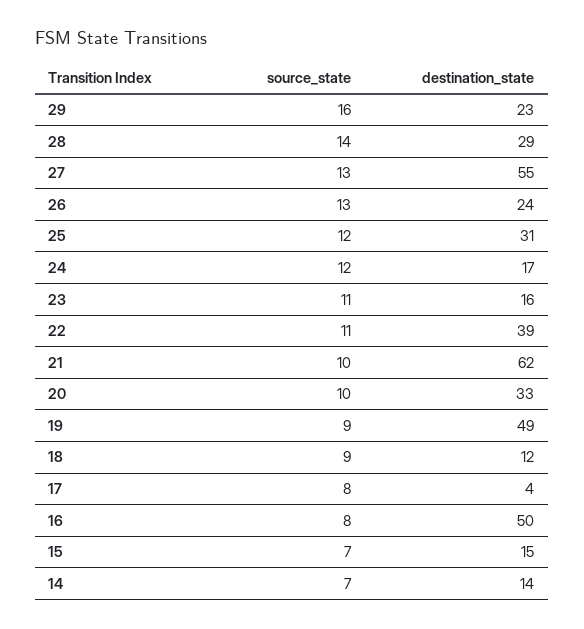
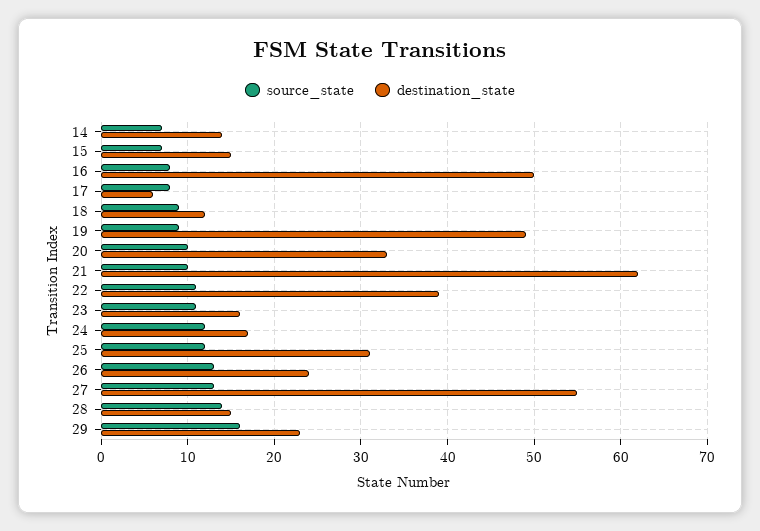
  {
    "source_state": {
      "29": 16,
      "28": 14,
      "27": 13,
      "26": 13,
      "25": 12,
      "24": 12,
      "23": 11,
      "22": 11,
      "21": 10,
      "20": 10,
      "19": 9,
      "18": 9,
      "17": 8,
      "16": 8,
      "15": 7,
      "14": 7
    },
    "destination_state": {
      "29": 23,
-     "28": 29,
+     "28": 15,
      "27": 55,
      "26": 24,
      "25": 31,
      "24": 17,
      "23": 16,
      "22": 39,
      "21": 62,
      "20": 33,
      "19": 49,
      "18": 12,
-     "17": 4,
+     "17": 6,
      "16": 50,
      "15": 15,
      "14": 14
    }
  }

